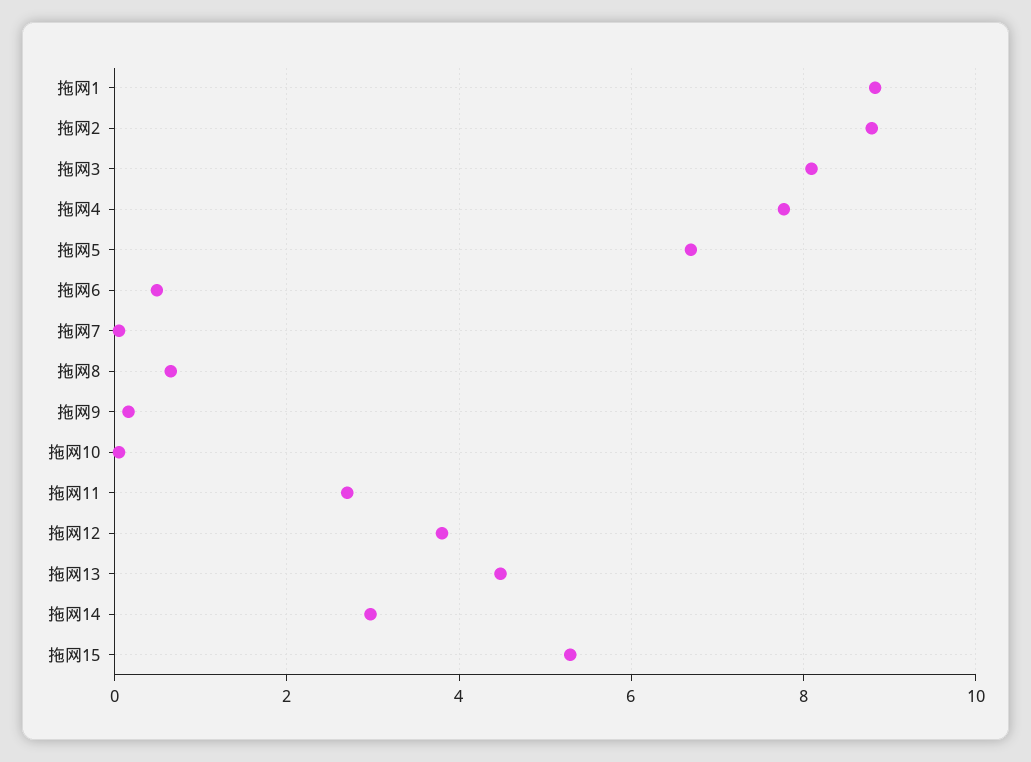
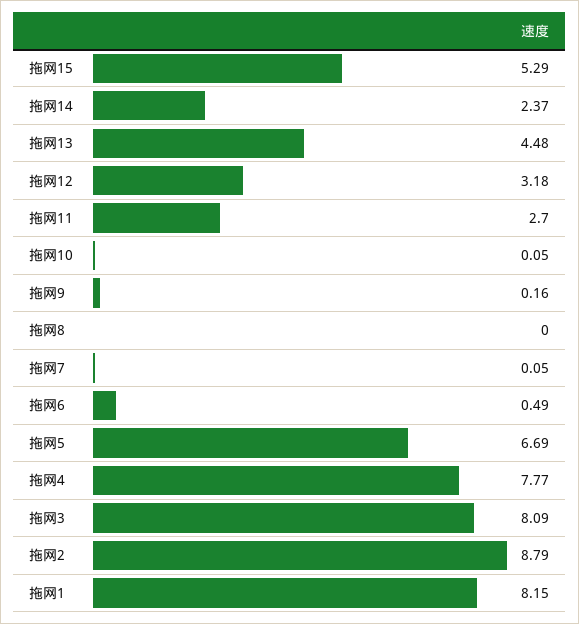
  {
-   "拖网1": 8.8,
+   "拖网1": 8.15,
    "拖网2": 8.79,
    "拖网3": 8.09,
    "拖网4": 7.77,
    "拖网5": 6.69,
    "拖网6": 0.49,
    "拖网7": 0.05,
-   "拖网8": 0.6,
+   "拖网8": 0,
    "拖网9": 0.16,
    "拖网10": 0.05,
    "拖网11": 2.7,
-   "拖网12": 3.8,
+   "拖网12": 3.18,
    "拖网13": 4.48,
-   "拖网14": 3,
+   "拖网14": 2.37,
    "拖网15": 5.29
  }

